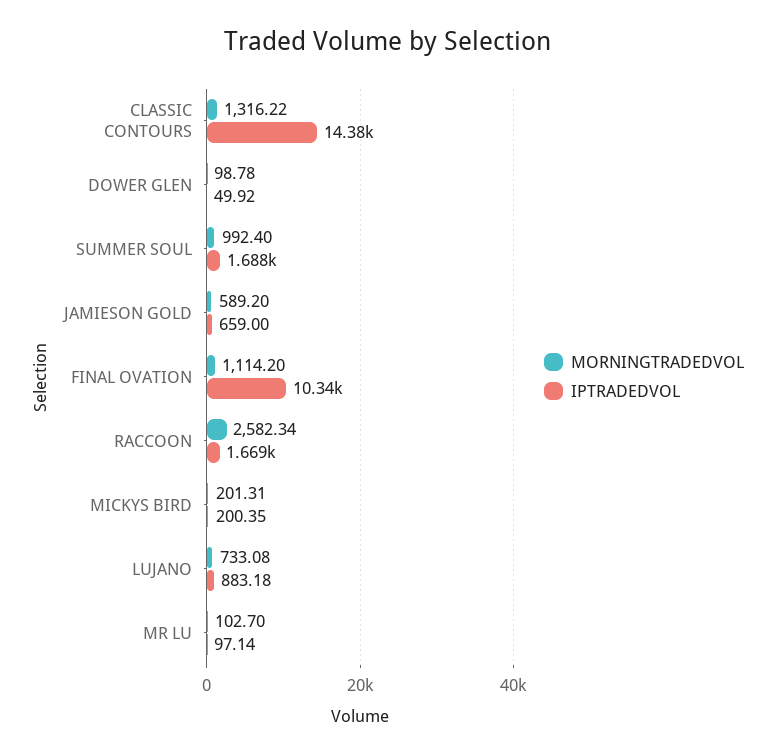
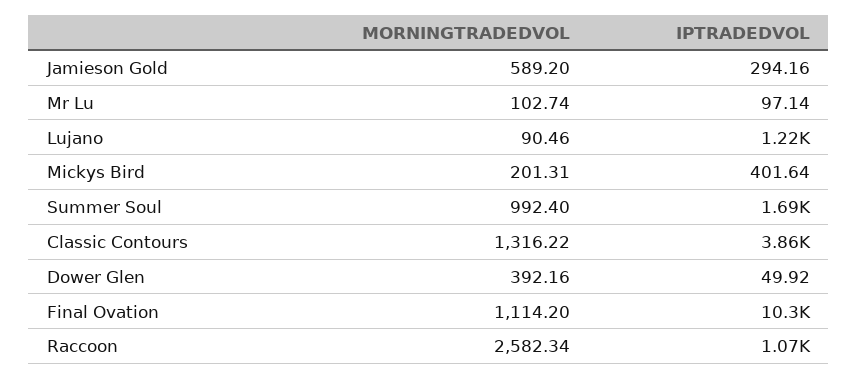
  {
    "MORNINGTRADEDVOL": {
      "CLASSIC CONTOURS": 1316.22,
-     "DOWER GLEN": 98.78,
+     "DOWER GLEN": 392.16,
      "SUMMER SOUL": 992.4,
      "JAMIESON GOLD": 589.2,
      "FINAL OVATION": 1114.2,
      "RACCOON": 2582.34,
      "MICKYS BIRD": 201.31,
-     "LUJANO": 733.08,
+     "LUJANO": 90.46,
-     "MR LU": 102.7
+     "MR LU": 102.74
    },
    "IPTRADEDVOL": {
-     "CLASSIC CONTOURS": 14380,
+     "CLASSIC CONTOURS": 3860,
      "DOWER GLEN": 49.92,
      "SUMMER SOUL": 1688,
-     "JAMIESON GOLD": 659,
+     "JAMIESON GOLD": 294.16,
      "FINAL OVATION": 10340,
-     "RACCOON": 1669,
+     "RACCOON": 1070,
-     "MICKYS BIRD": 200.35,
+     "MICKYS BIRD": 401.64,
-     "LUJANO": 883.18,
+     "LUJANO": 1220,
      "MR LU": 97.14
    }
  }

